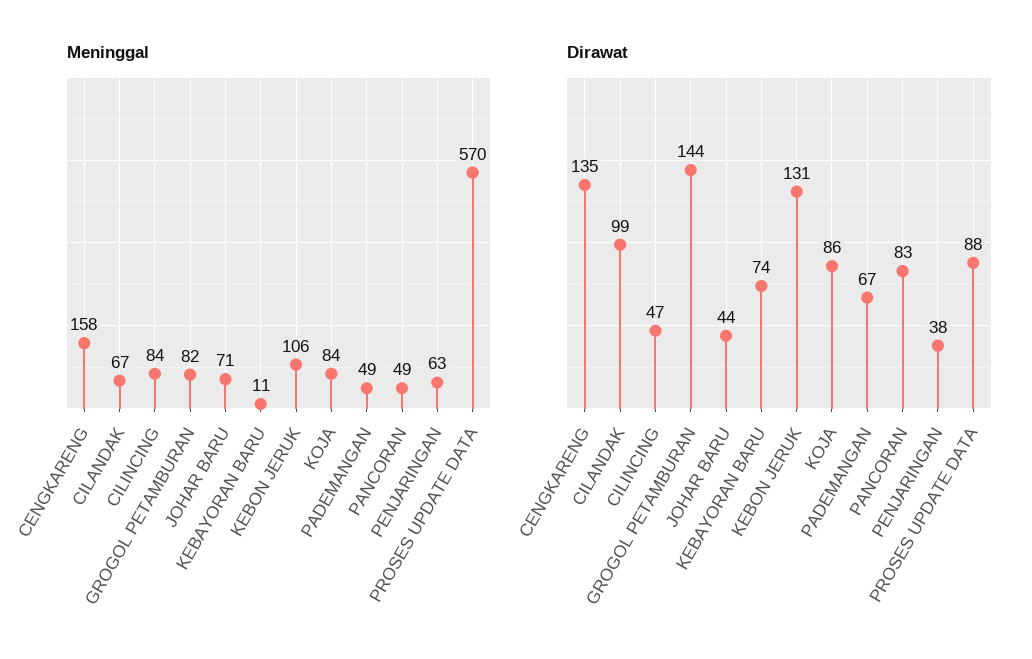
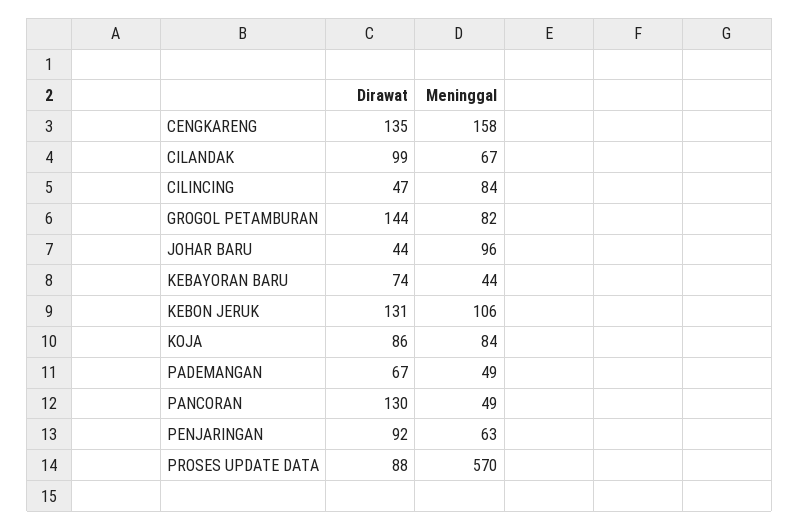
  {
    "Meninggal": {
      "CENGKARENG": 158,
      "CILANDAK": 67,
      "CILINCING": 84,
      "GROGOL PETAMBURAN": 82,
-     "JOHAR BARU": 71,
+     "JOHAR BARU": 96,
-     "KEBAYORAN BARU": 11,
+     "KEBAYORAN BARU": 44,
      "KEBON JERUK": 106,
      "KOJA": 84,
      "PADEMANGAN": 49,
      "PANCORAN": 49,
      "PENJARINGAN": 63,
      "PROSES UPDATE DATA": 570
    },
    "Dirawat": {
      "CENGKARENG": 135,
      "CILANDAK": 99,
      "CILINCING": 47,
      "GROGOL PETAMBURAN": 144,
      "JOHAR BARU": 44,
      "KEBAYORAN BARU": 74,
      "KEBON JERUK": 131,
      "KOJA": 86,
      "PADEMANGAN": 67,
-     "PANCORAN": 83,
+     "PANCORAN": 130,
-     "PENJARINGAN": 38,
+     "PENJARINGAN": 92,
      "PROSES UPDATE DATA": 88
    }
  }

